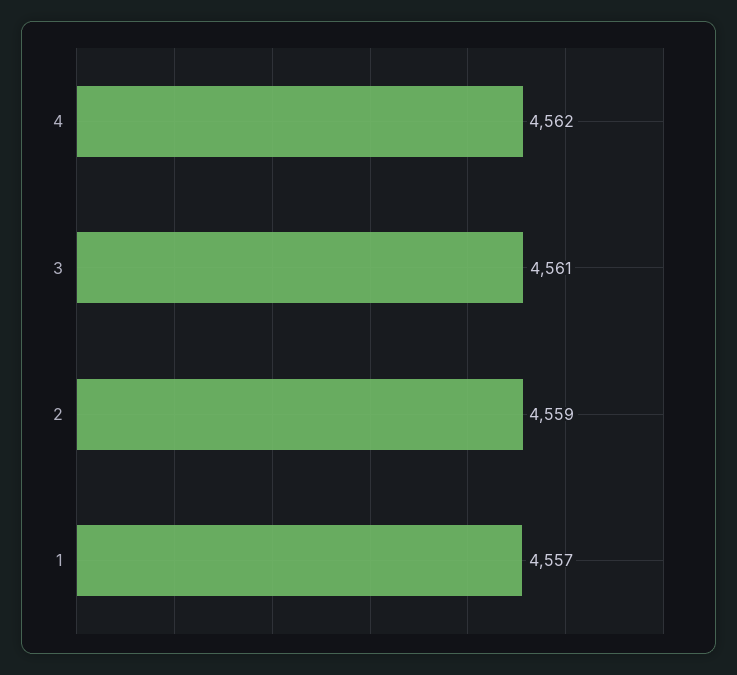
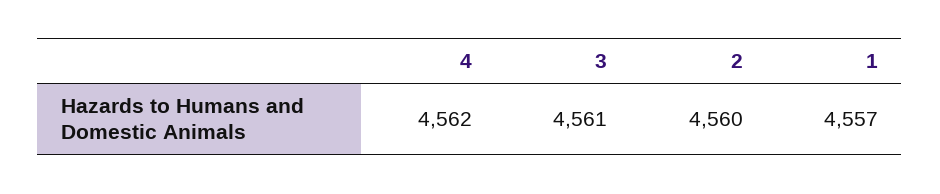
  {
    "4": 4562,
    "3": 4561,
-   "2": 4559,
+   "2": 4560,
    "1": 4557
  }

